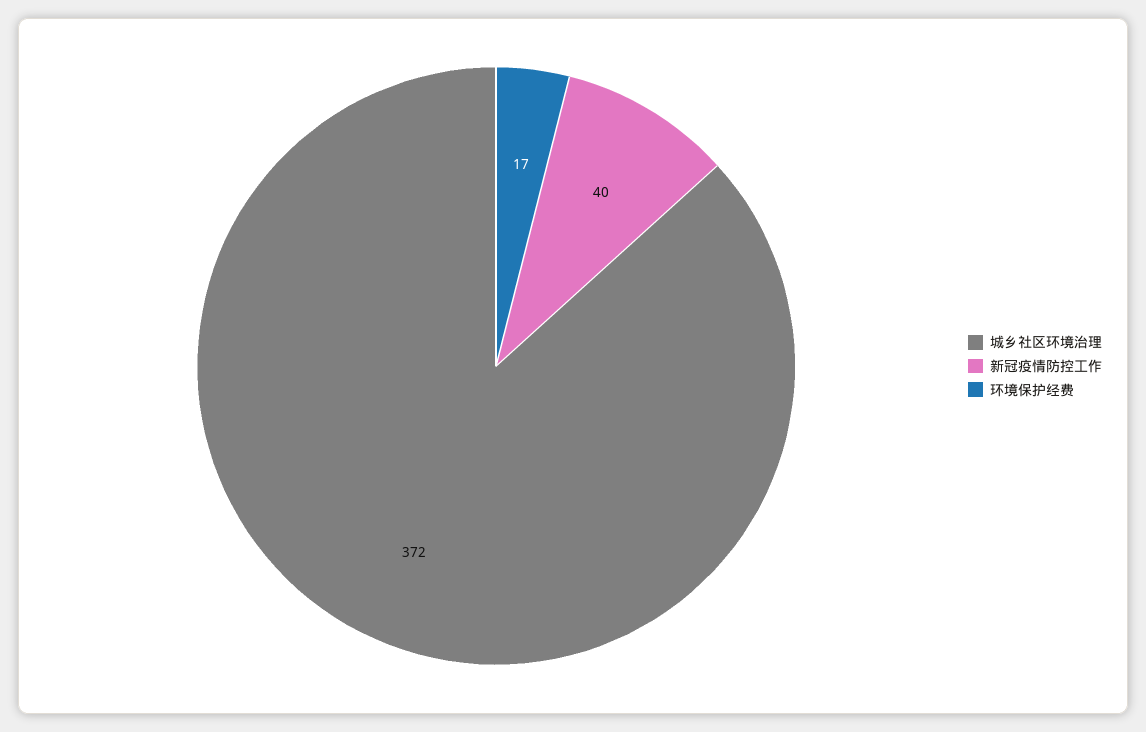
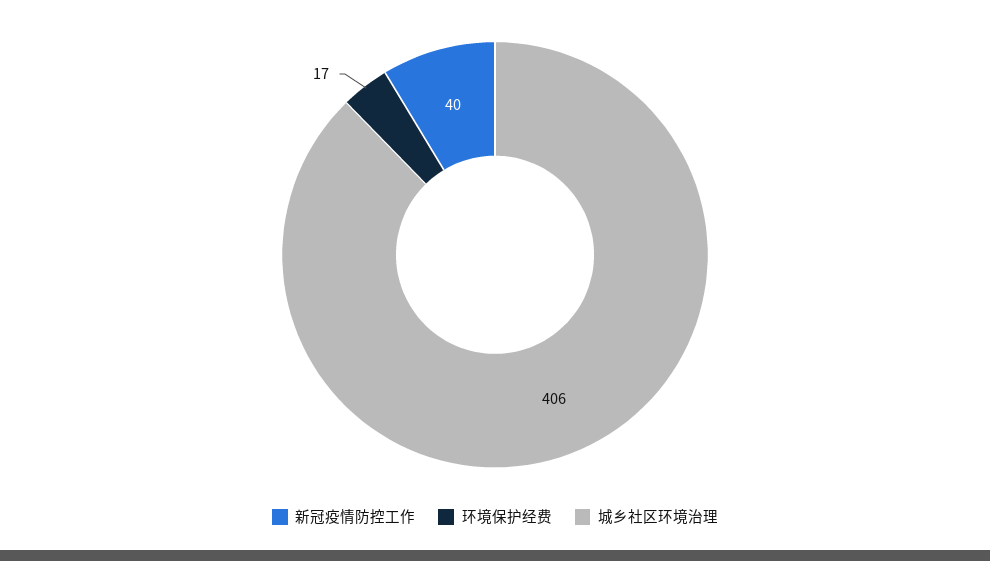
  {
-   "城乡社区环境治理": 372,
+   "城乡社区环境治理": 406,
    "新冠疫情防控工作": 40,
    "环境保护经费": 17
  }

